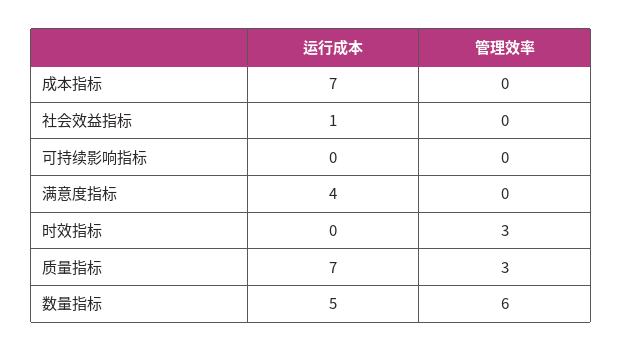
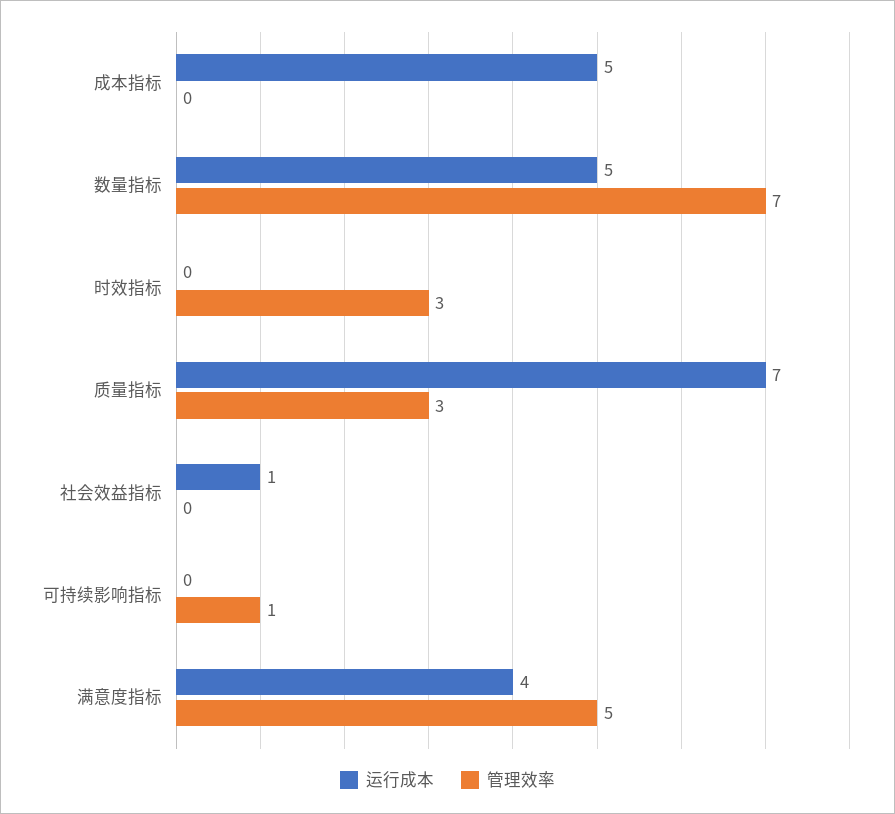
  {
    "运行成本": {
-     "成本指标": 7,
+     "成本指标": 5,
      "社会效益指标": 1,
      "可持续影响指标": 0,
      "满意度指标": 4,
      "时效指标": 0,
      "质量指标": 7,
      "数量指标": 5
    },
    "管理效率": {
      "成本指标": 0,
      "社会效益指标": 0,
-     "可持续影响指标": 0,
+     "可持续影响指标": 1,
-     "满意度指标": 0,
+     "满意度指标": 5,
      "时效指标": 3,
      "质量指标": 3,
-     "数量指标": 6
+     "数量指标": 7
    }
  }

